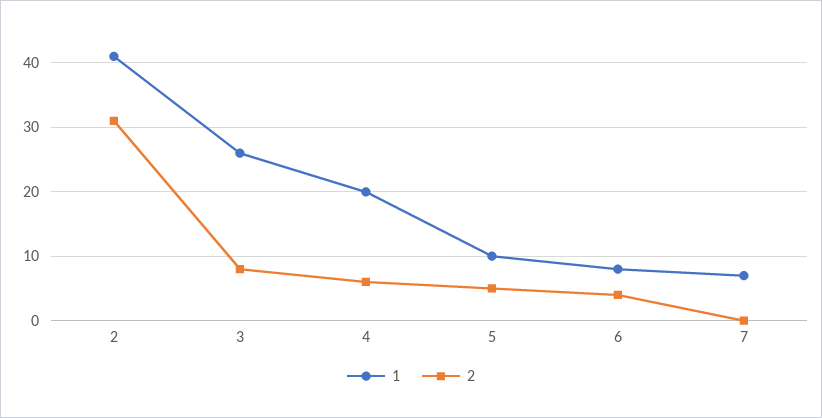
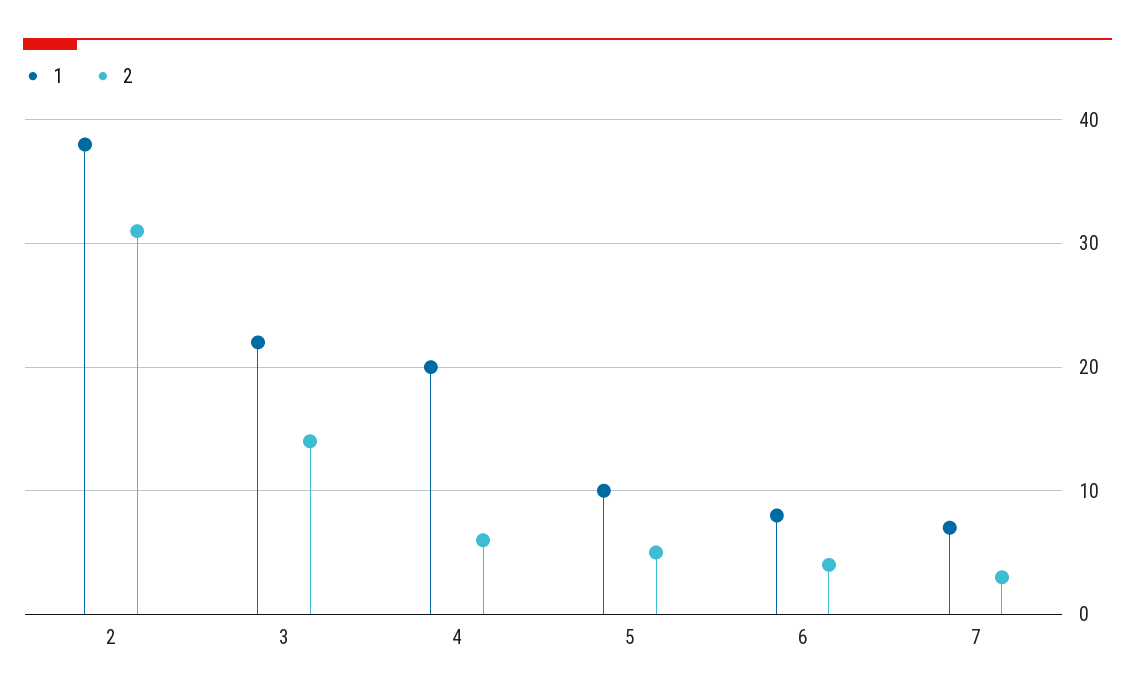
  {
    "1": {
-     "2": 41,
+     "2": 38,
-     "3": 26,
+     "3": 22,
      "4": 20,
      "5": 10,
      "6": 8,
      "7": 7
    },
    "2": {
      "2": 31,
-     "3": 8,
+     "3": 14,
      "4": 6,
      "5": 5,
      "6": 4,
-     "7": 0
+     "7": 3
    }
  }

